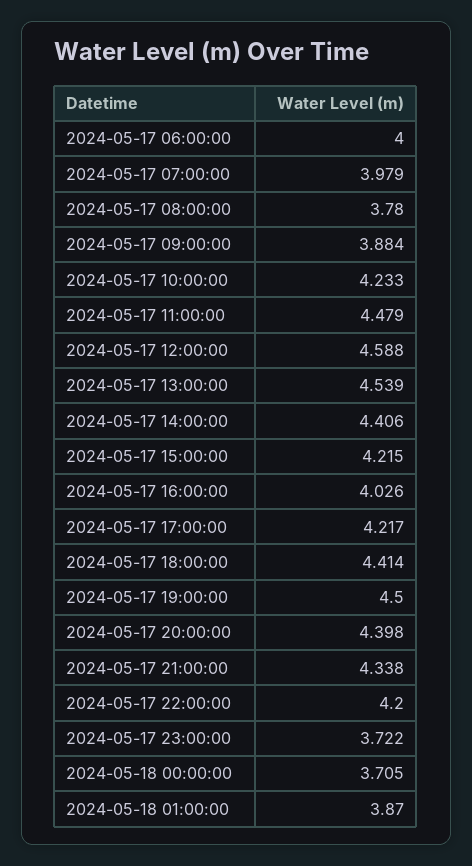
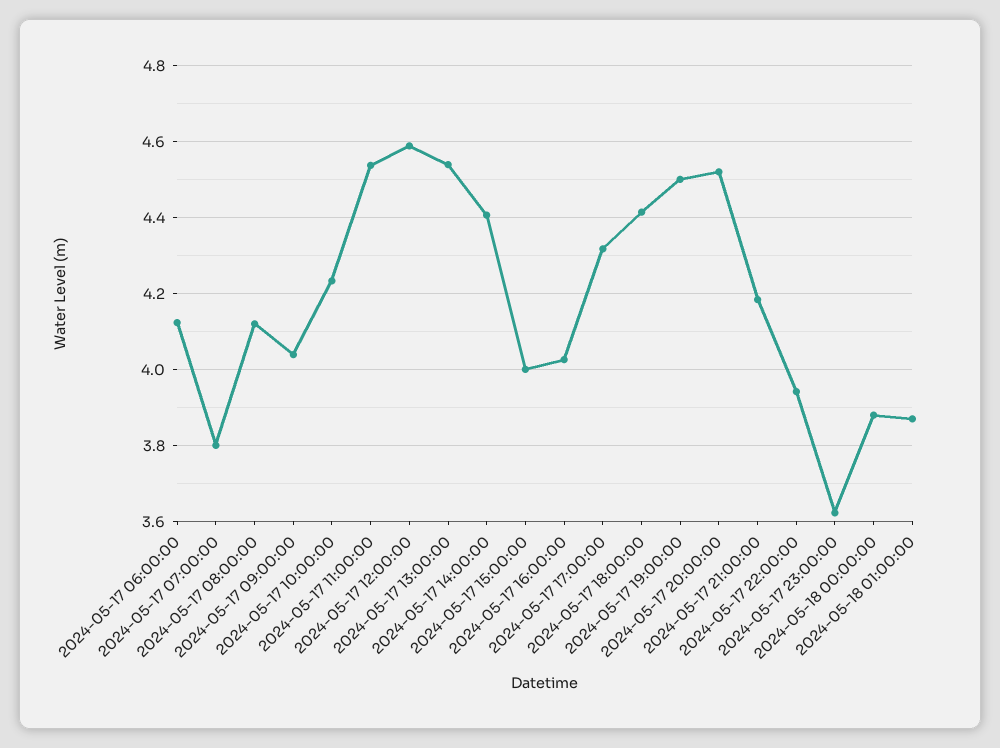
  {
-   "2024-05-17 06:00:00": 4,
+   "2024-05-17 06:00:00": 4.12,
-   "2024-05-17 07:00:00": 3.979,
+   "2024-05-17 07:00:00": 3.8,
-   "2024-05-17 08:00:00": 3.78,
+   "2024-05-17 08:00:00": 4.12,
-   "2024-05-17 09:00:00": 3.884,
+   "2024-05-17 09:00:00": 4.04,
    "2024-05-17 10:00:00": 4.233,
-   "2024-05-17 11:00:00": 4.479,
+   "2024-05-17 11:00:00": 4.54,
    "2024-05-17 12:00:00": 4.588,
    "2024-05-17 13:00:00": 4.539,
    "2024-05-17 14:00:00": 4.406,
-   "2024-05-17 15:00:00": 4.215,
+   "2024-05-17 15:00:00": 4,
    "2024-05-17 16:00:00": 4.026,
-   "2024-05-17 17:00:00": 4.217,
+   "2024-05-17 17:00:00": 4.32,
    "2024-05-17 18:00:00": 4.414,
    "2024-05-17 19:00:00": 4.5,
-   "2024-05-17 20:00:00": 4.398,
+   "2024-05-17 20:00:00": 4.52,
-   "2024-05-17 21:00:00": 4.338,
+   "2024-05-17 21:00:00": 4.18,
-   "2024-05-17 22:00:00": 4.2,
+   "2024-05-17 22:00:00": 3.94,
-   "2024-05-17 23:00:00": 3.722,
+   "2024-05-17 23:00:00": 3.62,
-   "2024-05-18 00:00:00": 3.705,
+   "2024-05-18 00:00:00": 3.88,
    "2024-05-18 01:00:00": 3.87
  }

